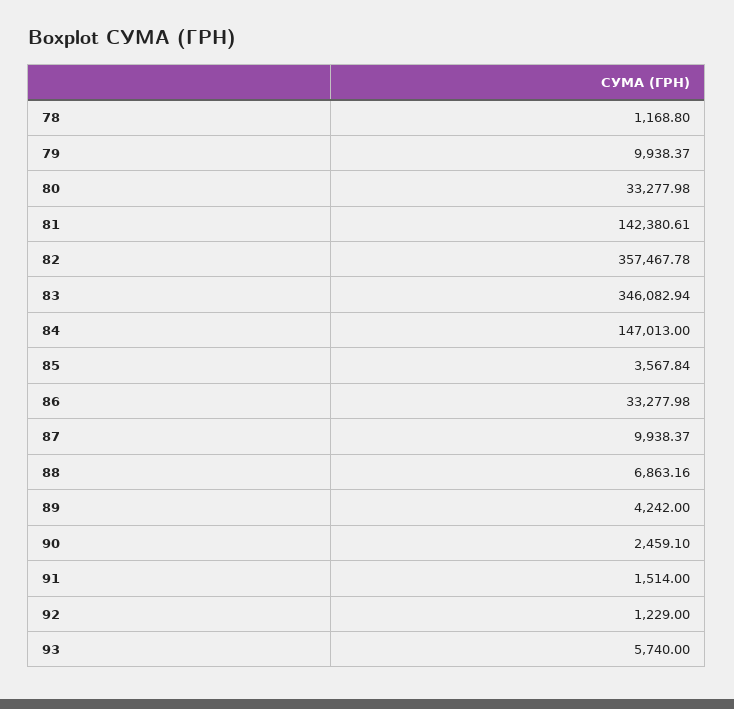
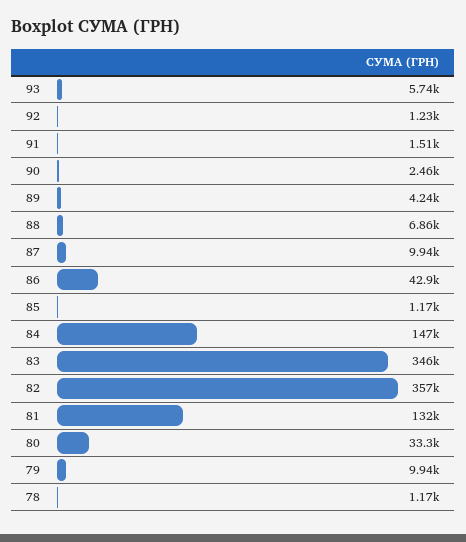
  {
    "78": 1168.8,
    "79": 9938.37,
    "80": 33277.98,
-   "81": 142380.61,
+   "81": 132000,
    "82": 357467.78,
    "83": 346082.94,
    "84": 147013,
-   "85": 3567.84,
+   "85": 1170,
-   "86": 33277.98,
+   "86": 42900,
    "87": 9938.37,
    "88": 6863.16,
    "89": 4242,
    "90": 2459.1,
    "91": 1514,
    "92": 1229,
    "93": 5740
  }

